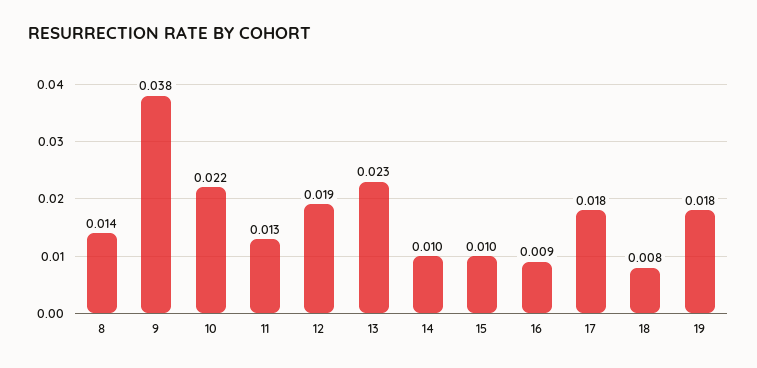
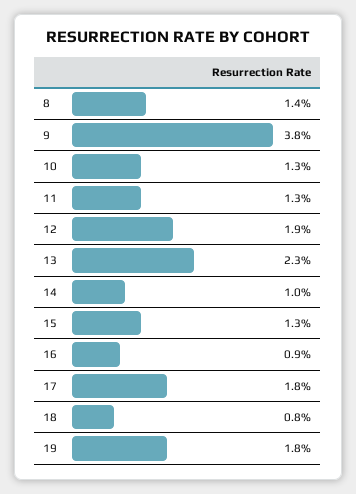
  {
    "8": 0.014,
    "9": 0.038,
-   "10": 0.022,
+   "10": 0.013,
    "11": 0.013,
    "12": 0.019,
    "13": 0.023,
    "14": 0.01,
-   "15": 0.01,
+   "15": 0.013,
    "16": 0.009,
    "17": 0.018,
    "18": 0.008,
    "19": 0.018
  }

